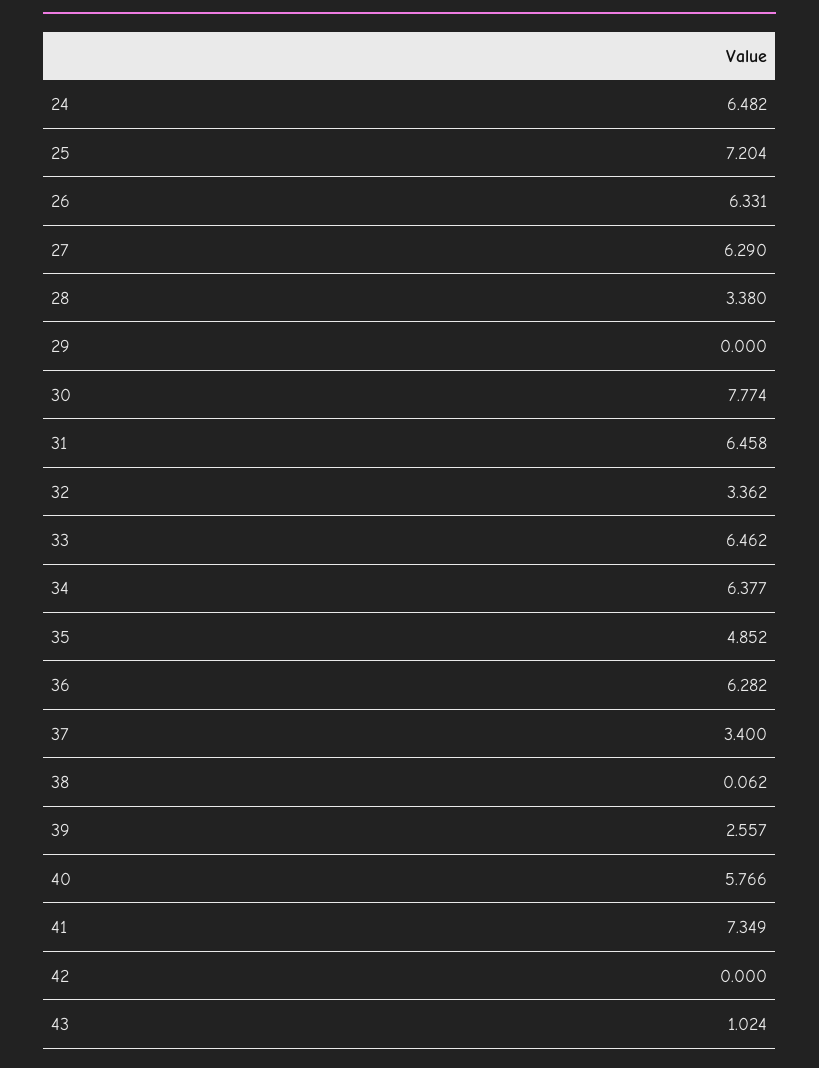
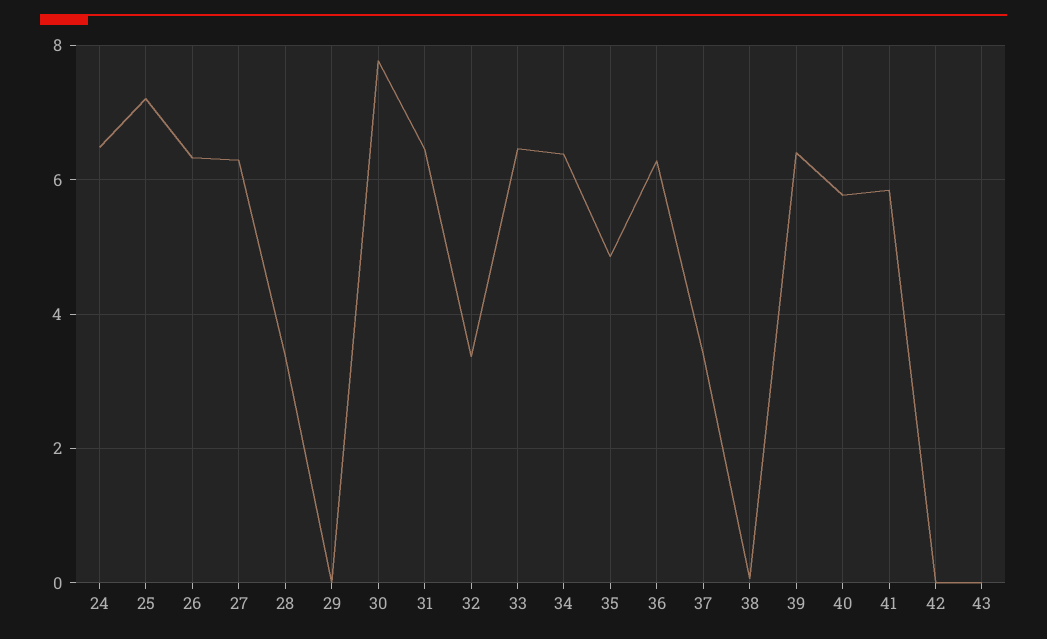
  {
    "24": 6.482,
    "25": 7.204,
    "26": 6.331,
    "27": 6.29,
    "28": 3.38,
    "29": 0,
    "30": 7.774,
    "31": 6.458,
    "32": 3.362,
    "33": 6.462,
    "34": 6.377,
    "35": 4.852,
    "36": 6.282,
    "37": 3.4,
    "38": 0.062,
-   "39": 2.557,
+   "39": 6.4,
    "40": 5.766,
-   "41": 7.349,
+   "41": 5.8,
    "42": 0,
-   "43": 1.024
+   "43": 0
  }

